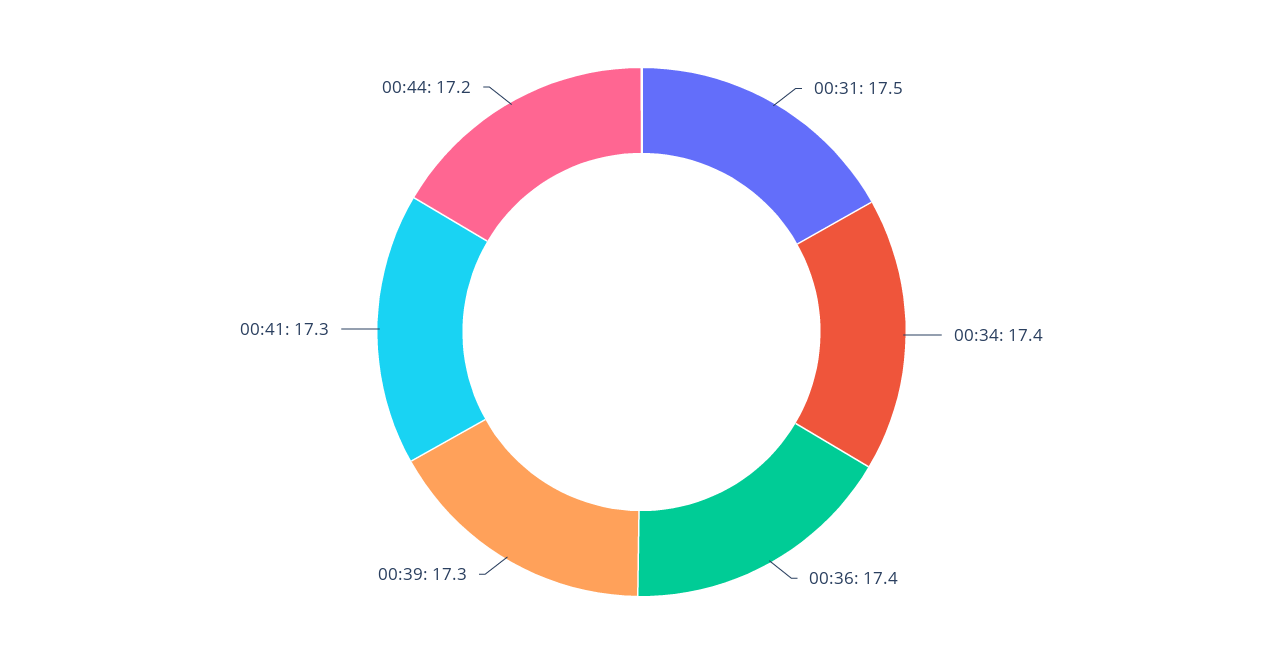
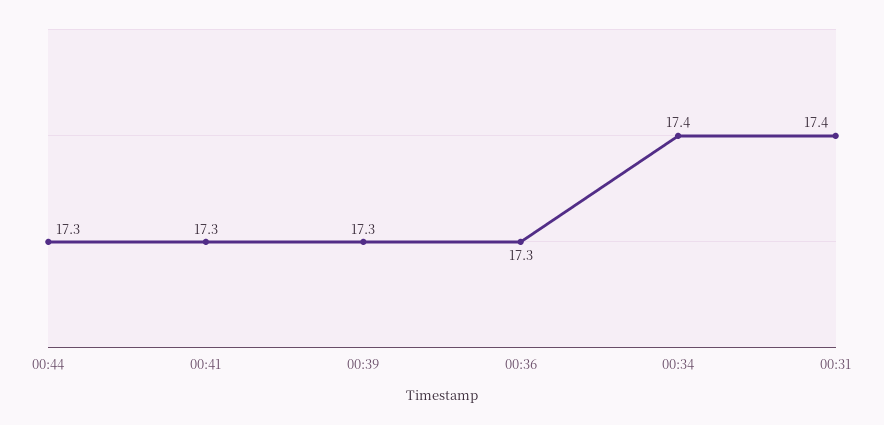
  {
-   "00:31": 17.5,
+   "00:31": 17.4,
    "00:34": 17.4,
-   "00:36": 17.4,
+   "00:36": 17.3,
    "00:39": 17.3,
    "00:41": 17.3,
-   "00:44": 17.2
+   "00:44": 17.3
  }

